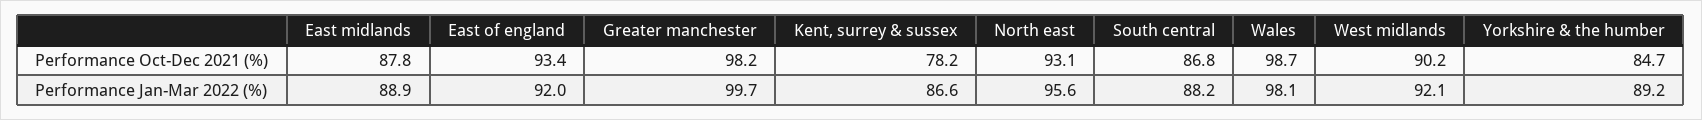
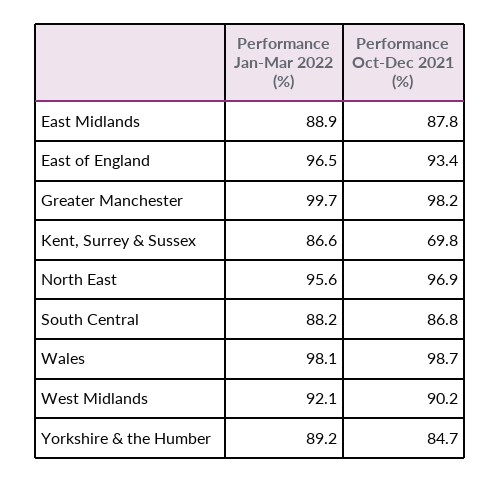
  {
    "East midlands": {
      "Performance Oct-Dec 2021 (%)": 87.8,
      "Performance Jan-Mar 2022 (%)": 88.9
    },
    "East of england": {
      "Performance Oct-Dec 2021 (%)": 93.4,
-     "Performance Jan-Mar 2022 (%)": 92
+     "Performance Jan-Mar 2022 (%)": 96.5
    },
    "Greater manchester": {
      "Performance Oct-Dec 2021 (%)": 98.2,
      "Performance Jan-Mar 2022 (%)": 99.7
    },
    "Kent, surrey & sussex": {
-     "Performance Oct-Dec 2021 (%)": 78.2,
+     "Performance Oct-Dec 2021 (%)": 69.8,
      "Performance Jan-Mar 2022 (%)": 86.6
    },
    "North east": {
-     "Performance Oct-Dec 2021 (%)": 93.1,
+     "Performance Oct-Dec 2021 (%)": 96.9,
      "Performance Jan-Mar 2022 (%)": 95.6
    },
    "South central": {
      "Performance Oct-Dec 2021 (%)": 86.8,
      "Performance Jan-Mar 2022 (%)": 88.2
    },
    "Wales": {
      "Performance Oct-Dec 2021 (%)": 98.7,
      "Performance Jan-Mar 2022 (%)": 98.1
    },
    "West midlands": {
      "Performance Oct-Dec 2021 (%)": 90.2,
      "Performance Jan-Mar 2022 (%)": 92.1
    },
    "Yorkshire & the humber": {
      "Performance Oct-Dec 2021 (%)": 84.7,
      "Performance Jan-Mar 2022 (%)": 89.2
    }
  }

